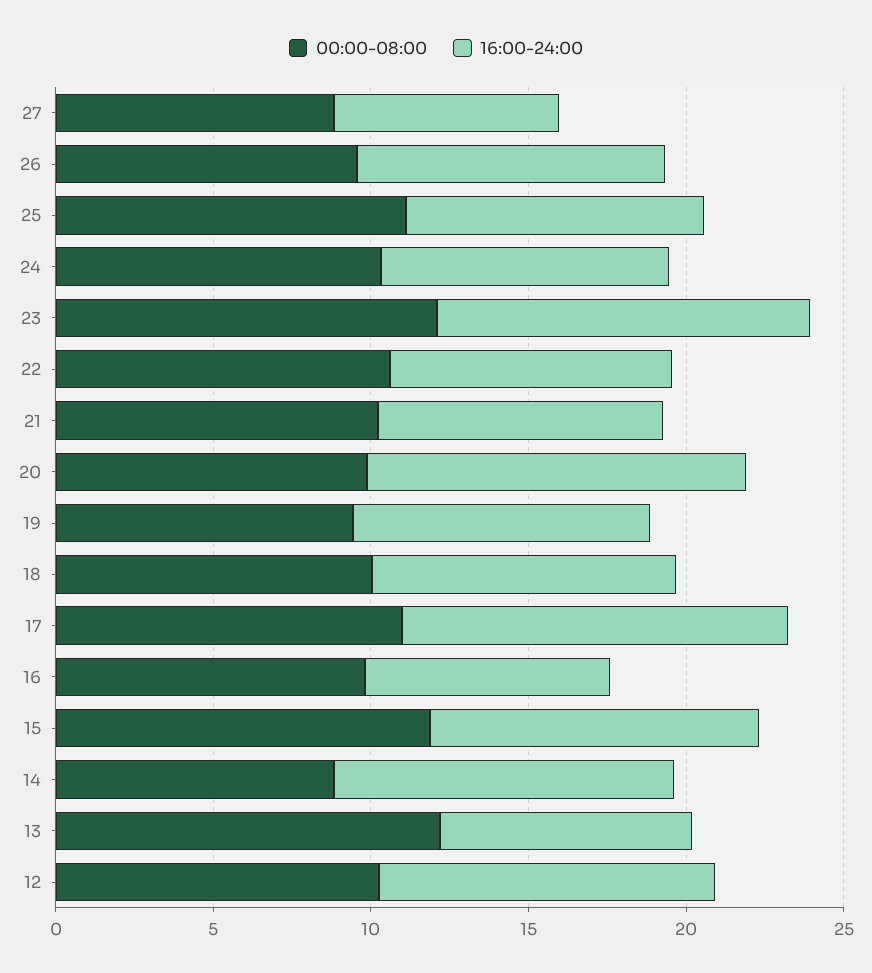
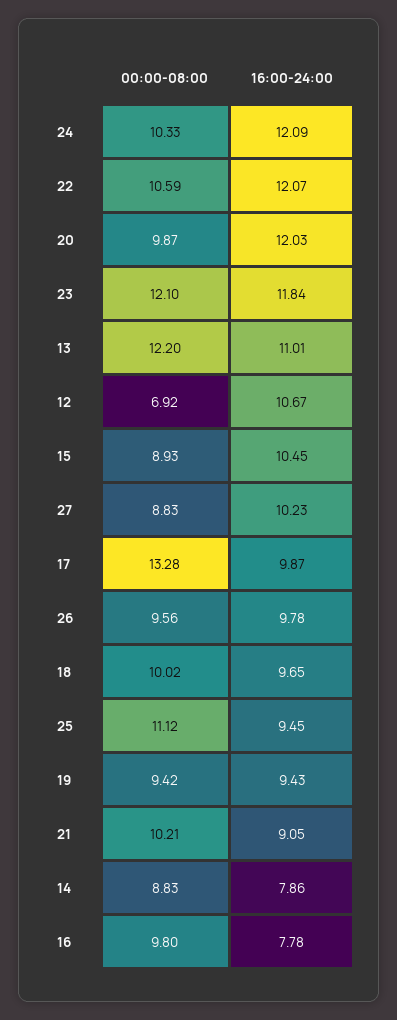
  {
    "00:00-08:00": {
      "27": 8.83,
      "26": 9.56,
      "25": 11.12,
      "24": 10.33,
      "23": 12.1,
      "22": 10.59,
      "21": 10.21,
      "20": 9.87,
      "19": 9.42,
      "18": 10.02,
-     "17": 11,
+     "17": 13.28,
      "16": 9.8,
-     "15": 12,
+     "15": 8.93,
      "14": 8.83,
      "13": 12.2,
-     "12": 10
+     "12": 6.92
    },
    "16:00-24:00": {
-     "27": 7,
+     "27": 10.23,
      "26": 9.78,
      "25": 9.45,
-     "24": 9,
+     "24": 12.09,
      "23": 11.84,
-     "22": 9,
+     "22": 12.07,
      "21": 9.05,
      "20": 12.03,
      "19": 9.43,
      "18": 9.65,
-     "17": 12,
+     "17": 9.87,
      "16": 7.78,
      "15": 10.45,
-     "14": 11,
+     "14": 7.86,
-     "13": 8,
+     "13": 11.01,
      "12": 10.67
    }
  }

